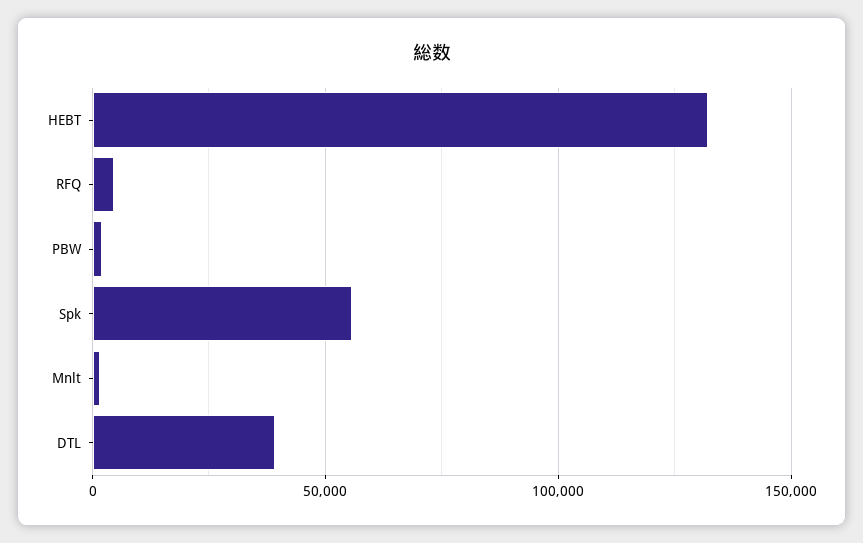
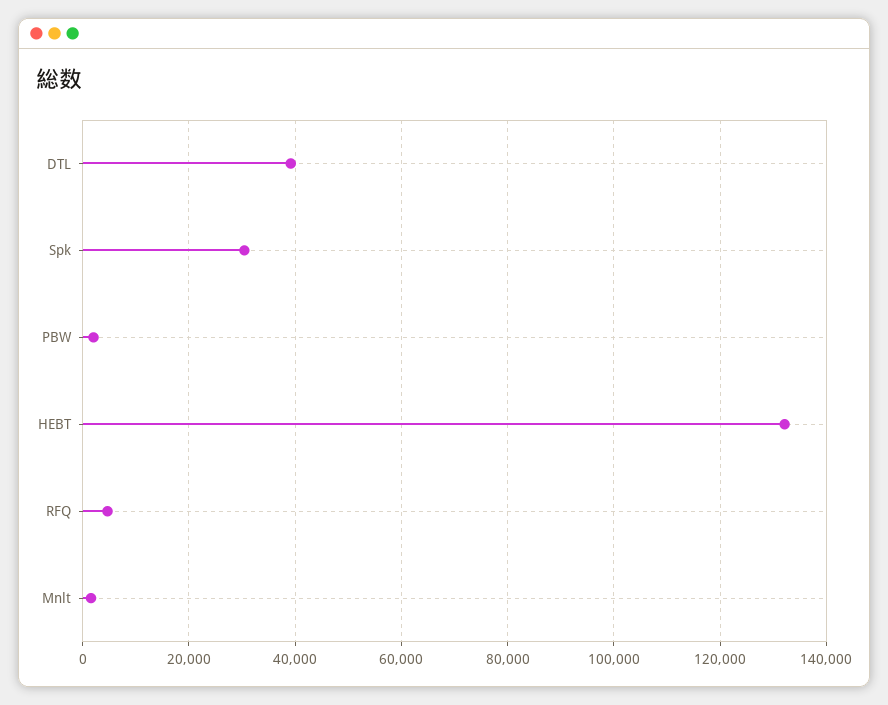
  {
    "HEBT": 132000,
    "RFQ": 4000,
    "PBW": 2000,
-   "Spk": 55000,
+   "Spk": 30000,
    "Mnlt": 2000,
    "DTL": 40000
  }

